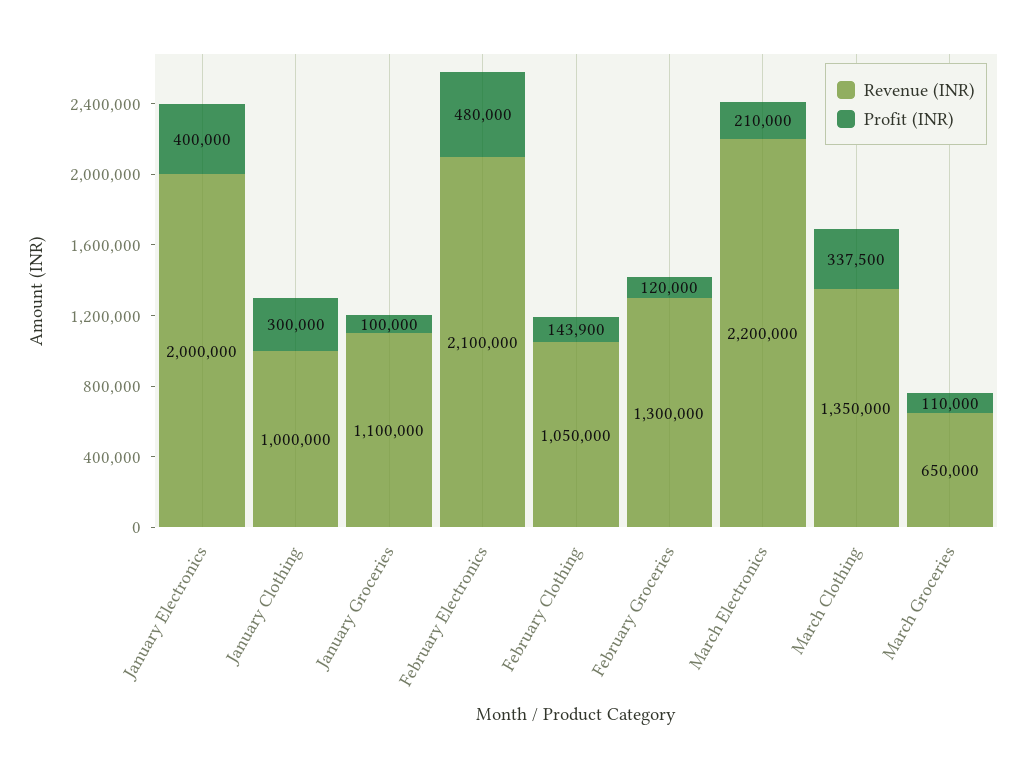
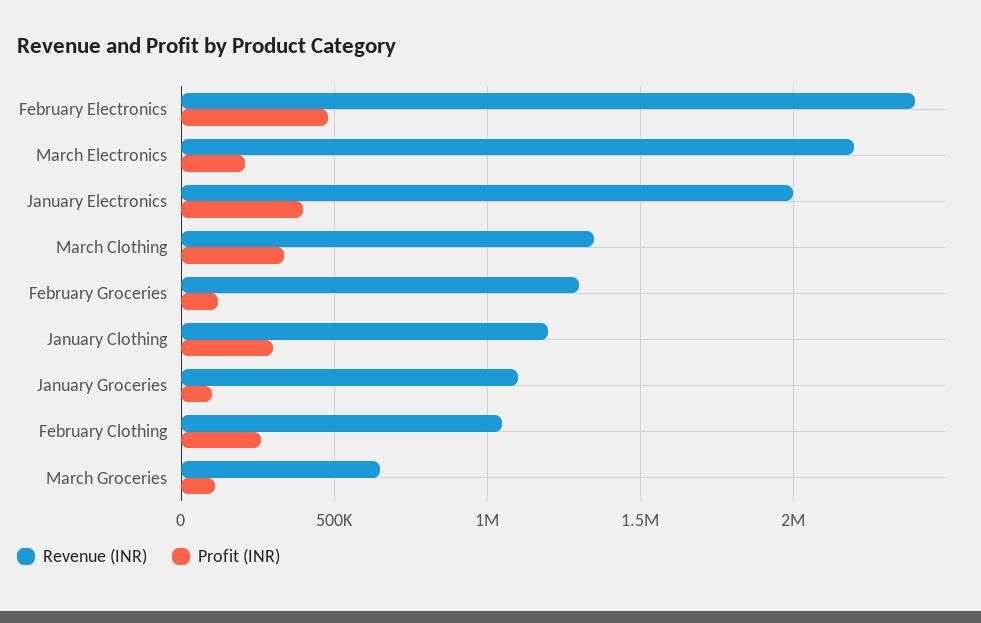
  {
    "Revenue (INR)": {
      "January Electronics": 2000000,
-     "January Clothing": 1000000,
+     "January Clothing": 1200000,
      "January Groceries": 1100000,
-     "February Electronics": 2100000,
+     "February Electronics": 2400000,
      "February Clothing": 1050000,
      "February Groceries": 1300000,
      "March Electronics": 2200000,
      "March Clothing": 1350000,
      "March Groceries": 650000
    },
    "Profit (INR)": {
      "January Electronics": 400000,
      "January Clothing": 300000,
      "January Groceries": 100000,
      "February Electronics": 480000,
-     "February Clothing": 143900,
+     "February Clothing": 250000,
      "February Groceries": 120000,
      "March Electronics": 210000,
      "March Clothing": 337500,
      "March Groceries": 110000
    }
  }

